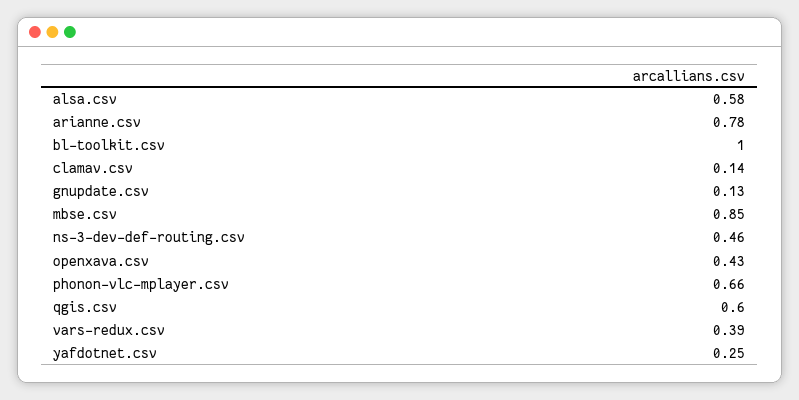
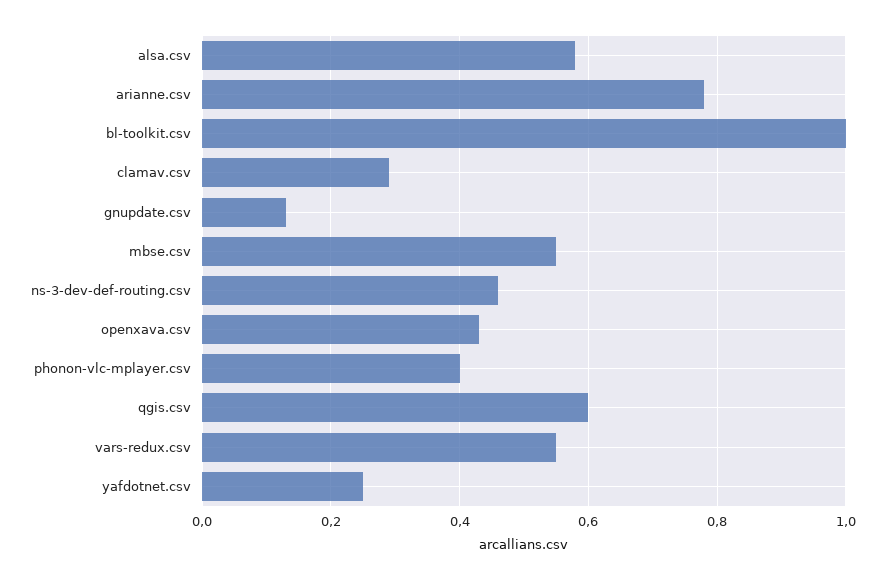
  {
    "alsa.csv": 0.58,
    "arianne.csv": 0.78,
    "bl-toolkit.csv": 1,
-   "clamav.csv": 0.14,
+   "clamav.csv": 0.3,
    "gnupdate.csv": 0.13,
-   "mbse.csv": 0.85,
+   "mbse.csv": 0.55,
    "ns-3-dev-def-routing.csv": 0.46,
    "openxava.csv": 0.43,
-   "phonon-vlc-mplayer.csv": 0.66,
+   "phonon-vlc-mplayer.csv": 0.4,
    "qgis.csv": 0.6,
-   "vars-redux.csv": 0.39,
+   "vars-redux.csv": 0.55,
    "yafdotnet.csv": 0.25
  }

